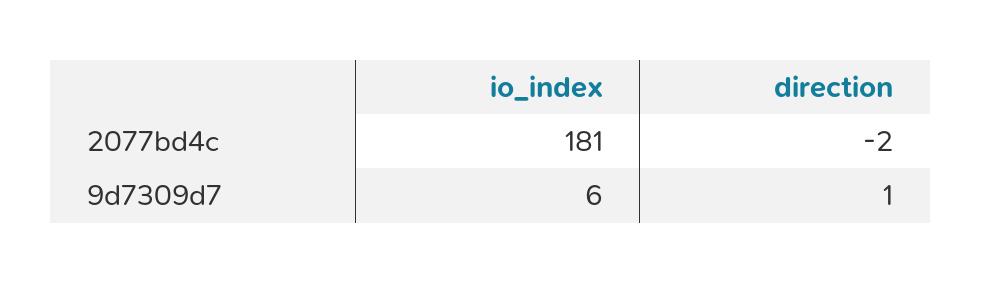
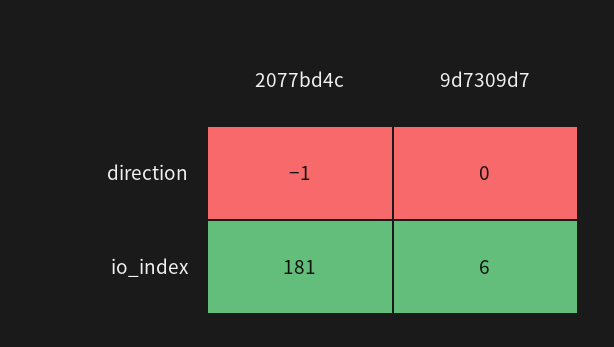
  {
    "io_index": {
      "2077bd4c": 181,
      "9d7309d7": 6
    },
    "direction": {
-     "2077bd4c": -2,
+     "2077bd4c": -1,
-     "9d7309d7": 1
+     "9d7309d7": 0
    }
  }

